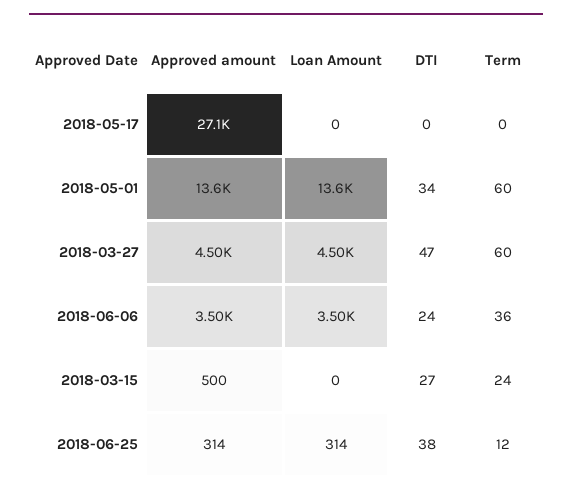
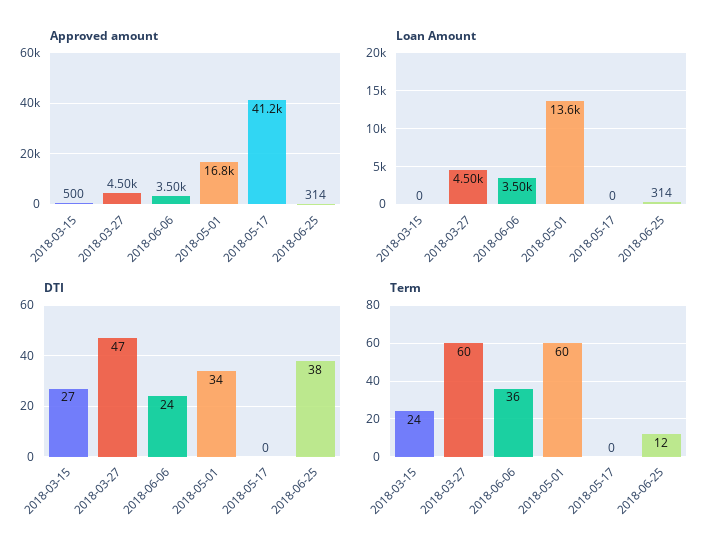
  {
    "Approved amount": {
-     "2018-05-17": 27100,
+     "2018-05-17": 41200,
-     "2018-05-01": 13600,
+     "2018-05-01": 16800,
      "2018-03-27": 4500,
      "2018-06-06": 3500,
      "2018-03-15": 500,
      "2018-06-25": 314
    },
    "Loan Amount": {
      "2018-05-17": 0,
      "2018-05-01": 13600,
      "2018-03-27": 4500,
      "2018-06-06": 3500,
      "2018-03-15": 0,
      "2018-06-25": 314
    },
    "DTI": {
      "2018-05-17": 0,
      "2018-05-01": 34,
      "2018-03-27": 47,
      "2018-06-06": 24,
      "2018-03-15": 27,
      "2018-06-25": 38
    },
    "Term": {
      "2018-05-17": 0,
      "2018-05-01": 60,
      "2018-03-27": 60,
      "2018-06-06": 36,
      "2018-03-15": 24,
      "2018-06-25": 12
    }
  }

